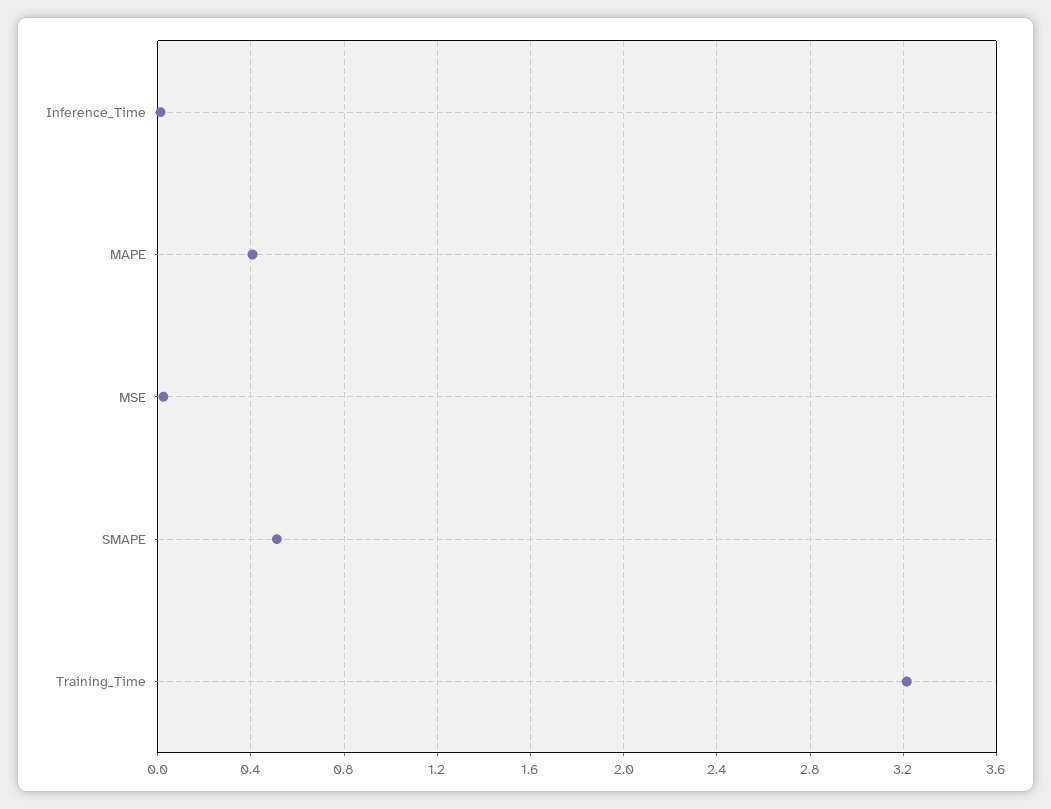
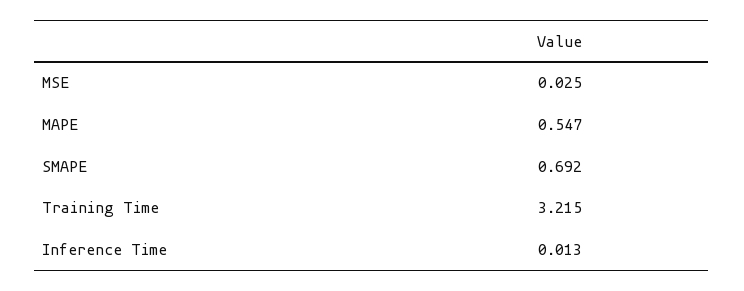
  {
    "Inference_Time": 0.013,
-   "MAPE": 0.4,
+   "MAPE": 0.547,
    "MSE": 0.025,
-   "SMAPE": 0.5,
+   "SMAPE": 0.692,
    "Training_Time": 3.215
  }

